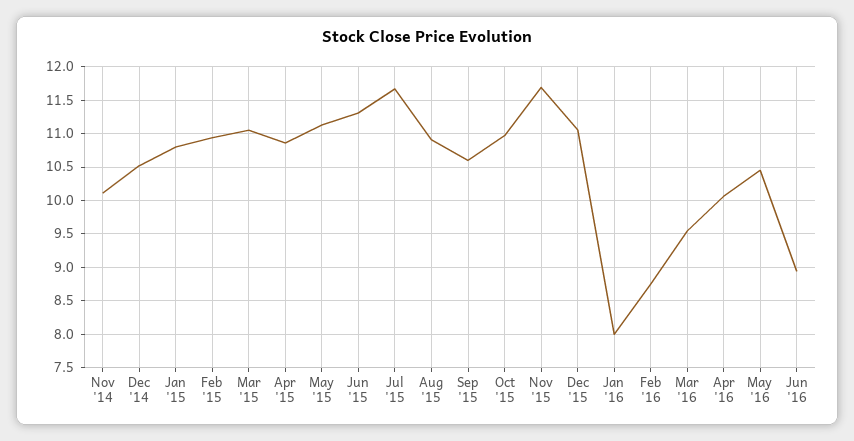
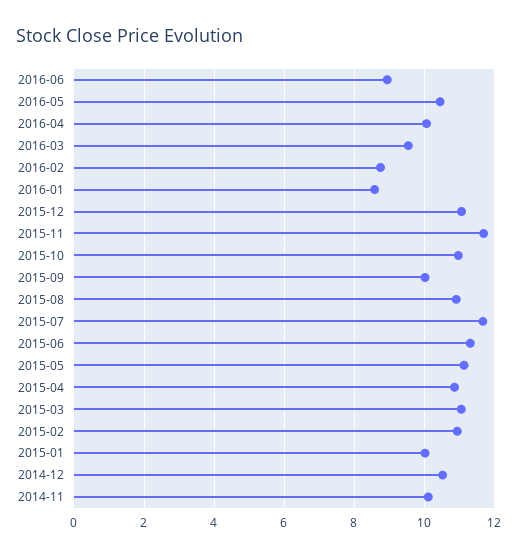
  {
    "Nov '14": 10.1,
    "Dec '14": 10.5,
-   "Jan '15": 10.8,
+   "Jan '15": 10,
    "Feb '15": 10.9,
    "Mar '15": 11.1,
    "Apr '15": 10.9,
    "May '15": 11.1,
    "Jun '15": 11.3,
    "Jul '15": 11.7,
    "Aug '15": 10.9,
-   "Sep '15": 10.6,
+   "Sep '15": 10,
    "Oct '15": 11,
    "Nov '15": 11.7,
    "Dec '15": 11.1,
-   "Jan '16": 8,
+   "Jan '16": 8.6,
    "Feb '16": 8.8,
    "Mar '16": 9.5,
    "Apr '16": 10.1,
    "May '16": 10.5,
    "Jun '16": 8.9
  }

